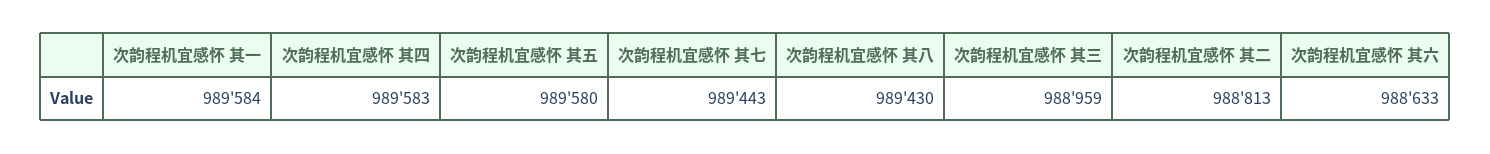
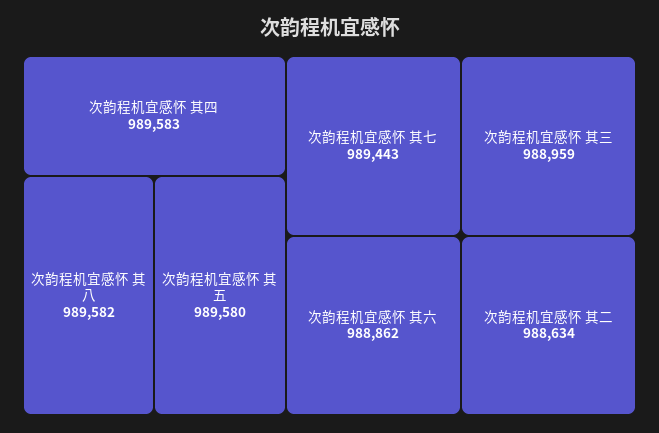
  {
-   "次韵程机宜感怀 其一": 989584,
    "次韵程机宜感怀 其四": 989583,
    "次韵程机宜感怀 其五": 989580,
    "次韵程机宜感怀 其七": 989443,
-   "次韵程机宜感怀 其八": 989430,
+   "次韵程机宜感怀 其八": 989582,
    "次韵程机宜感怀 其三": 988959,
-   "次韵程机宜感怀 其二": 988813,
+   "次韵程机宜感怀 其二": 988634,
-   "次韵程机宜感怀 其六": 988633
+   "次韵程机宜感怀 其六": 988862
  }

